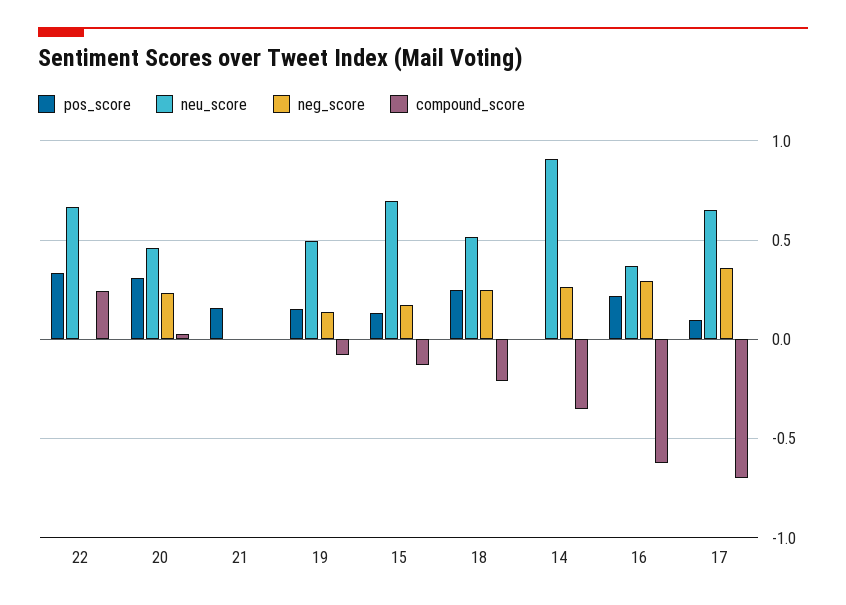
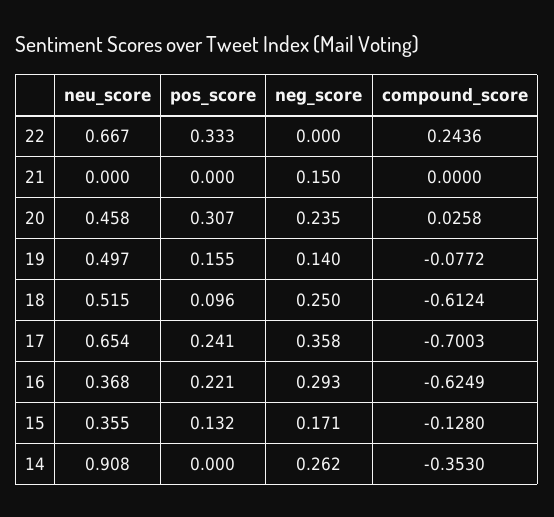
  {
    "pos_score": {
      "22": 0.333,
      "20": 0.307,
-     "21": 0.15,
+     "21": 0,
      "19": 0.155,
      "15": 0.132,
-     "18": 0.25,
+     "18": 0.096,
      "14": 0,
      "16": 0.221,
-     "17": 0.1
+     "17": 0.241
    },
    "neu_score": {
      "22": 0.667,
      "20": 0.458,
      "21": 0,
      "19": 0.497,
-     "15": 0.7,
+     "15": 0.355,
      "18": 0.515,
      "14": 0.908,
      "16": 0.368,
      "17": 0.654
    },
    "neg_score": {
      "22": 0,
      "20": 0.235,
-     "21": 0,
+     "21": 0.15,
      "19": 0.14,
      "15": 0.171,
      "18": 0.25,
      "14": 0.262,
      "16": 0.293,
      "17": 0.358
    },
    "compound_score": {
      "22": 0.2436,
      "20": 0.0258,
      "21": 0,
      "19": -0.0772,
      "15": -0.128,
-     "18": -0.2,
+     "18": -0.6124,
      "14": -0.353,
      "16": -0.6249,
      "17": -0.7003
    }
  }

